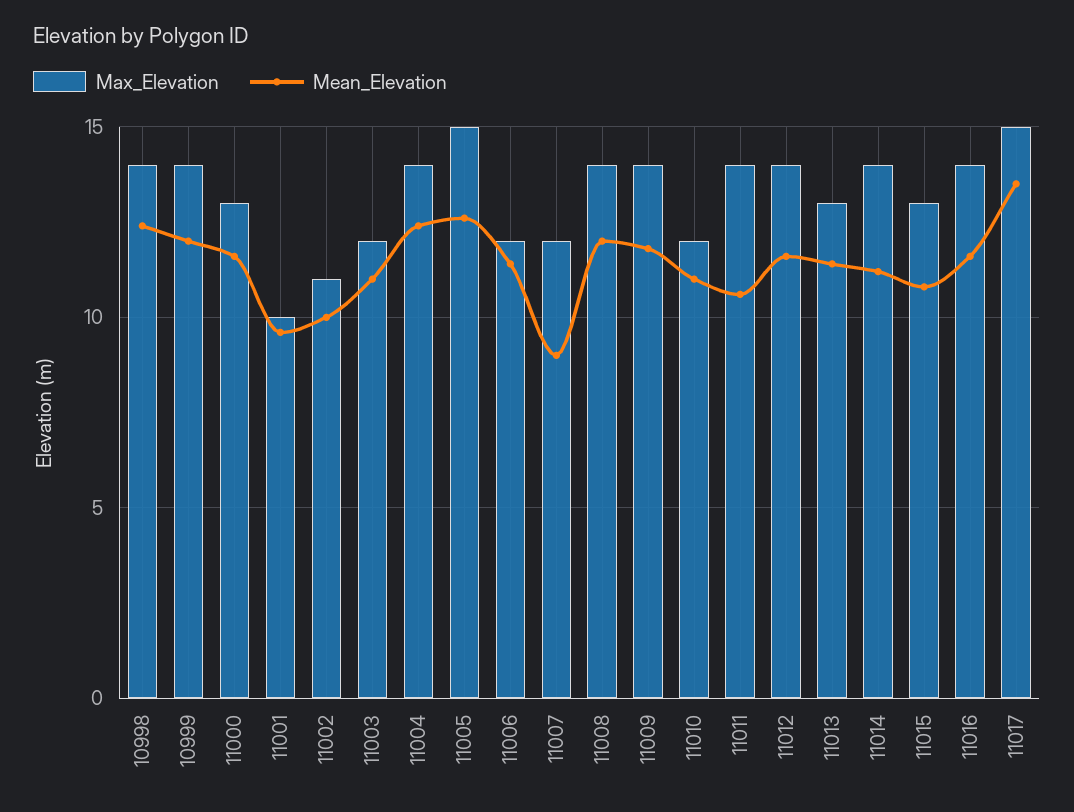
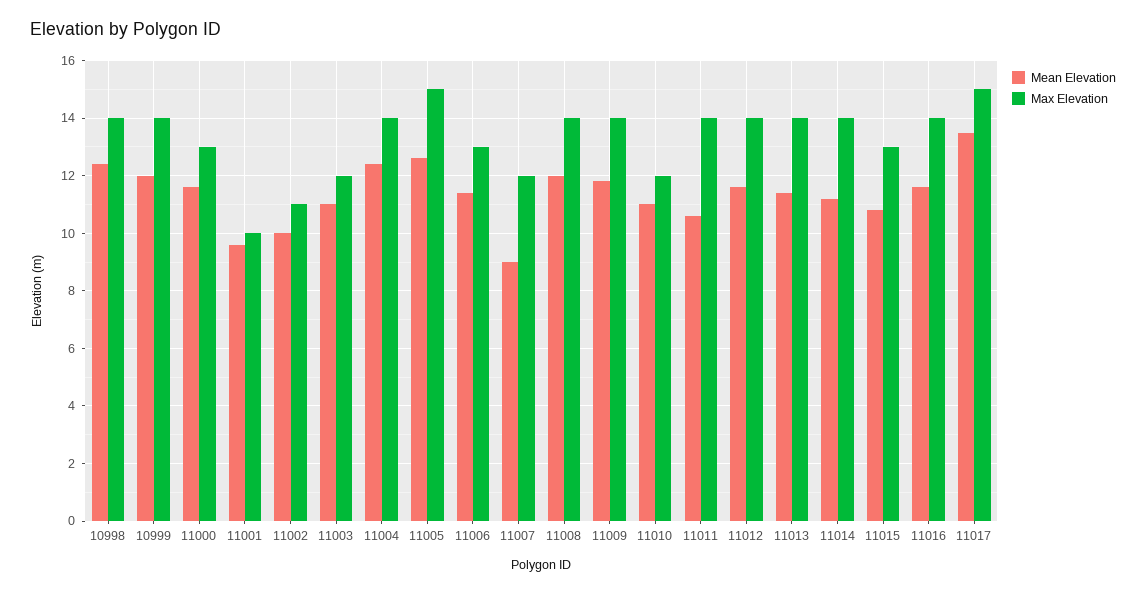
  {
    "Max_Elevation": {
      "10998": 14,
      "10999": 14,
      "11000": 13,
      "11001": 10,
      "11002": 11,
      "11003": 12,
      "11004": 14,
      "11005": 15,
-     "11006": 12,
+     "11006": 13,
      "11007": 12,
      "11008": 14,
      "11009": 14,
      "11010": 12,
      "11011": 14,
      "11012": 14,
-     "11013": 13,
+     "11013": 14,
      "11014": 14,
      "11015": 13,
      "11016": 14,
      "11017": 15
    },
    "Mean_Elevation": {
      "10998": 12.5,
      "10999": 12,
      "11000": 11.5,
      "11001": 9.5,
      "11002": 10,
      "11003": 11,
      "11004": 12.5,
      "11005": 12.5,
      "11006": 11.5,
      "11007": 9,
      "11008": 12,
      "11009": 12,
      "11010": 11,
      "11011": 10.5,
      "11012": 11.5,
      "11013": 11.5,
      "11014": 11,
      "11015": 11,
      "11016": 11.5,
      "11017": 13.5
    }
  }

